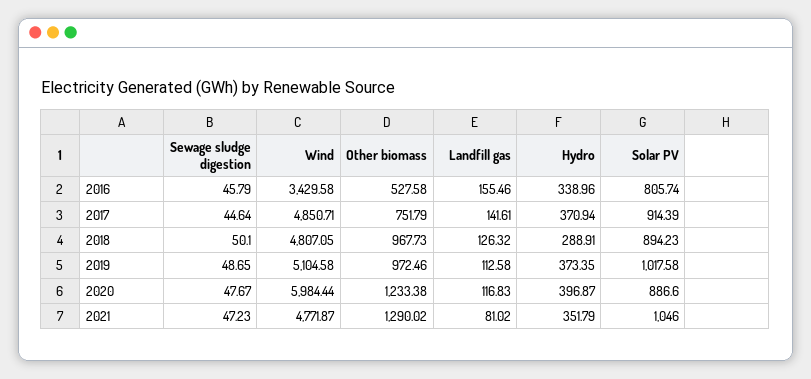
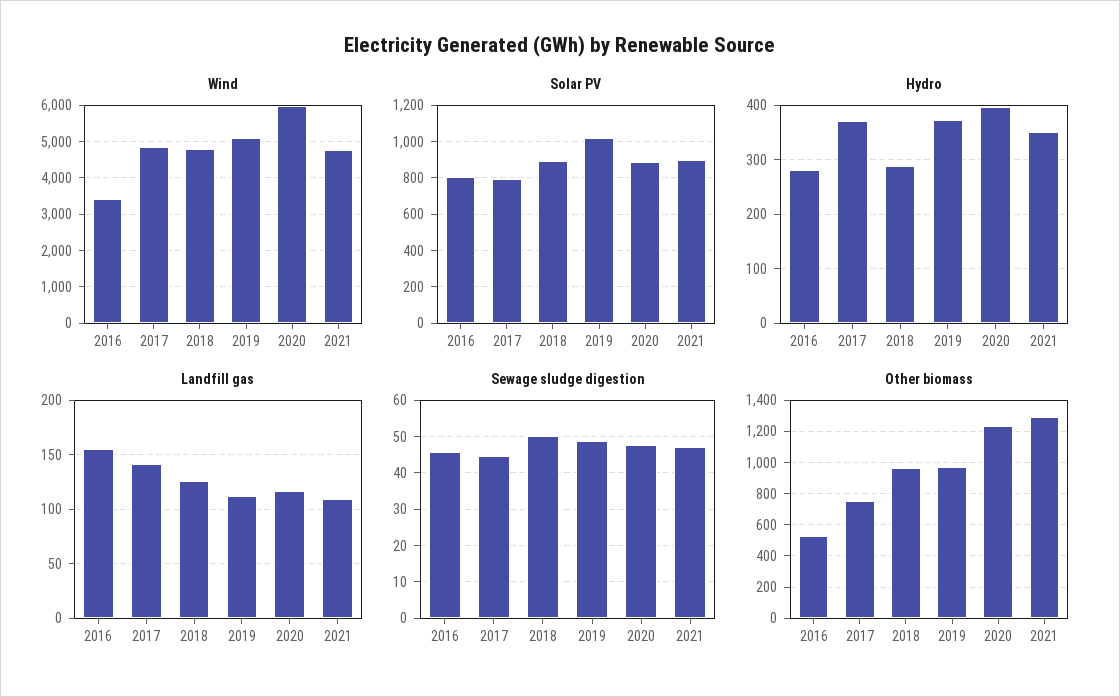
  {
    "Sewage sludge digestion": {
      "2016": 45.79,
      "2017": 44.64,
      "2018": 50.1,
      "2019": 48.65,
      "2020": 47.67,
      "2021": 47.23
    },
    "Wind": {
      "2016": 3429.58,
      "2017": 4850.71,
      "2018": 4807.05,
      "2019": 5104.58,
      "2020": 5984.44,
      "2021": 4771.87
    },
    "Other biomass": {
      "2016": 527.58,
      "2017": 751.79,
      "2018": 967.73,
      "2019": 972.46,
      "2020": 1233.38,
      "2021": 1290.02
    },
    "Landfill gas": {
      "2016": 155.46,
      "2017": 141.61,
      "2018": 126.32,
      "2019": 112.58,
      "2020": 116.83,
-     "2021": 81.02
+     "2021": 110
    },
    "Hydro": {
-     "2016": 338.96,
+     "2016": 280,
      "2017": 370.94,
      "2018": 288.91,
      "2019": 373.35,
      "2020": 396.87,
      "2021": 351.79
    },
    "Solar PV": {
      "2016": 805.74,
-     "2017": 914.39,
+     "2017": 800,
      "2018": 894.23,
      "2019": 1017.58,
      "2020": 886.6,
-     "2021": 1046
+     "2021": 900
    }
  }

